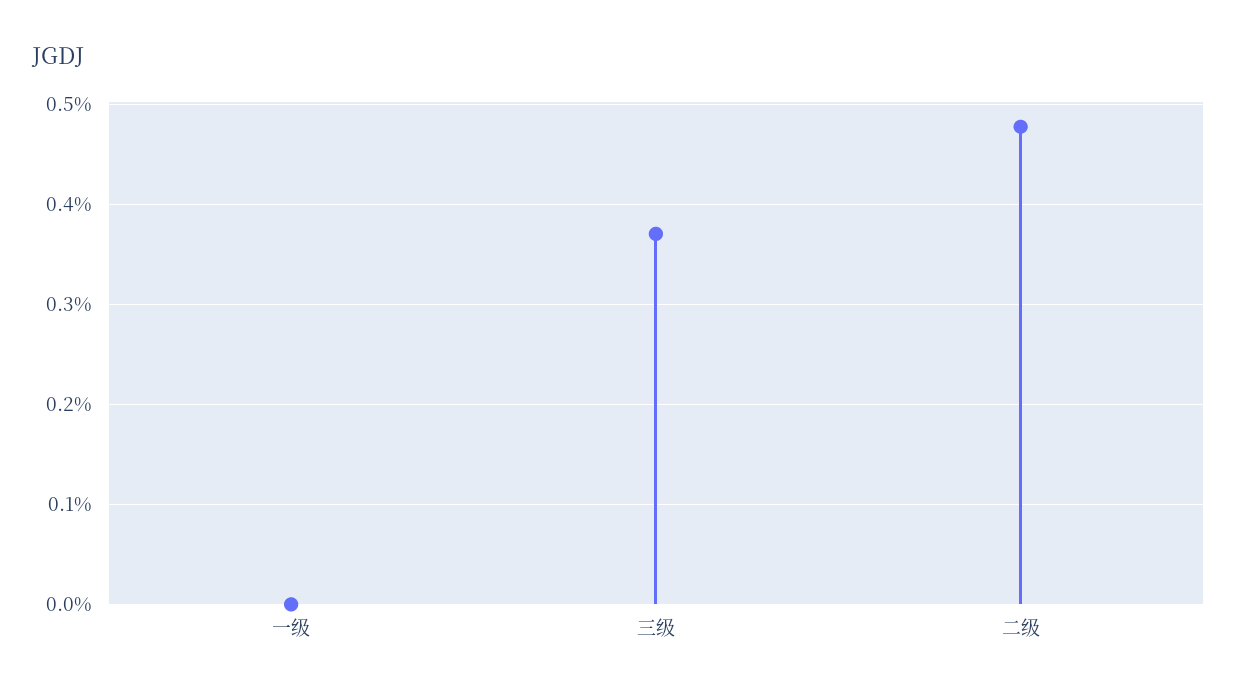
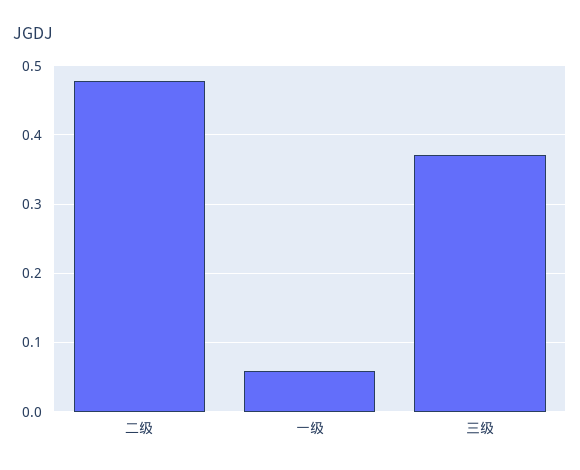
  {
-   "一级": 0,
+   "一级": 0.06,
    "三级": 0.37,
    "二级": 0.48
  }

